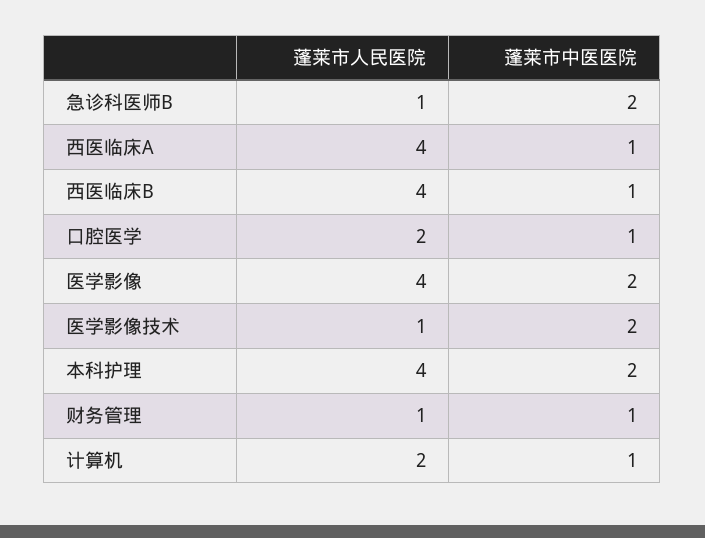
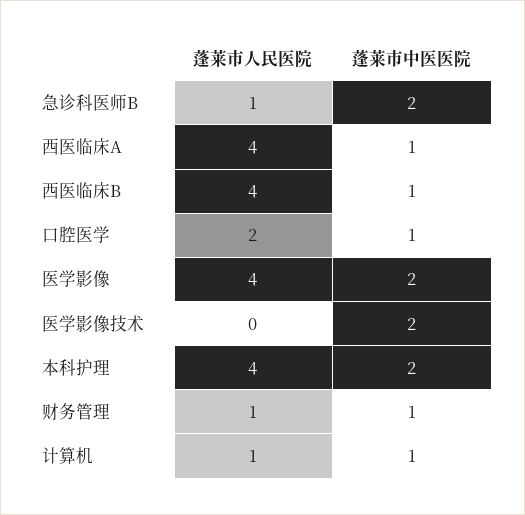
  {
    "蓬莱市人民医院": {
      "急诊科医师B": 1,
      "西医临床A": 4,
      "西医临床B": 4,
      "口腔医学": 2,
      "医学影像": 4,
-     "医学影像技术": 1,
+     "医学影像技术": 0,
      "本科护理": 4,
      "财务管理": 1,
-     "计算机": 2
+     "计算机": 1
    },
    "蓬莱市中医医院": {
      "急诊科医师B": 2,
      "西医临床A": 1,
      "西医临床B": 1,
      "口腔医学": 1,
      "医学影像": 2,
      "医学影像技术": 2,
      "本科护理": 2,
      "财务管理": 1,
      "计算机": 1
    }
  }

